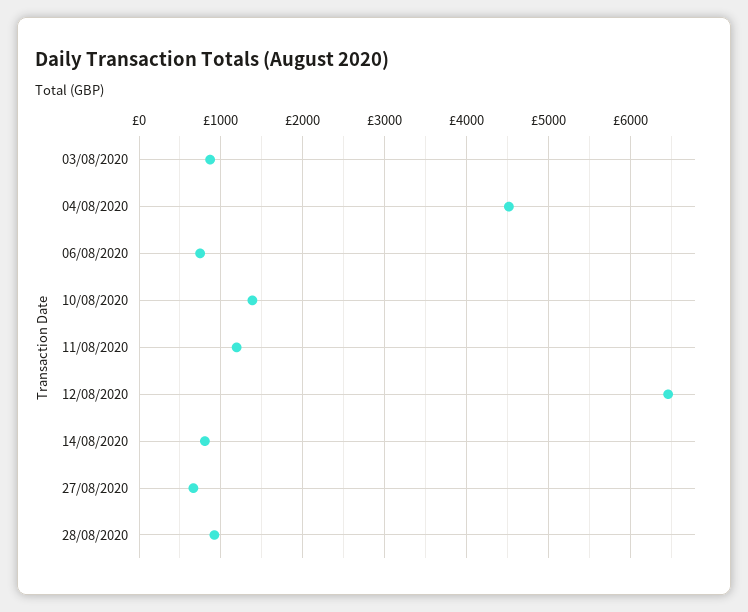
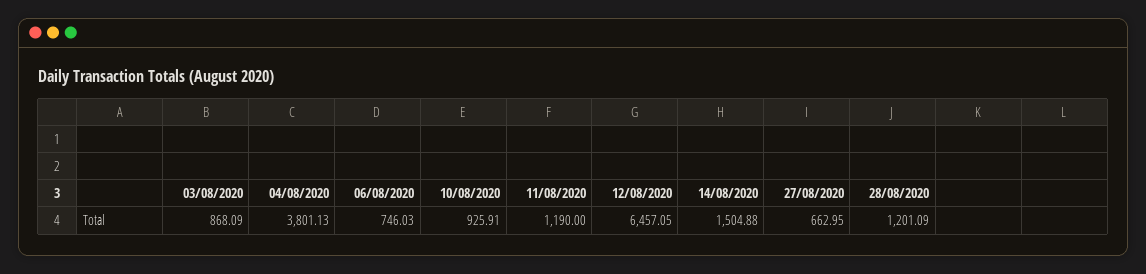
  {
    "03/08/2020": 868.09,
-   "04/08/2020": 4500,
+   "04/08/2020": 3801.13,
    "06/08/2020": 746.03,
-   "10/08/2020": 1400,
+   "10/08/2020": 925.91,
    "11/08/2020": 1190,
    "12/08/2020": 6457.05,
-   "14/08/2020": 800,
+   "14/08/2020": 1504.88,
    "27/08/2020": 662.95,
-   "28/08/2020": 900
+   "28/08/2020": 1201.09
  }

